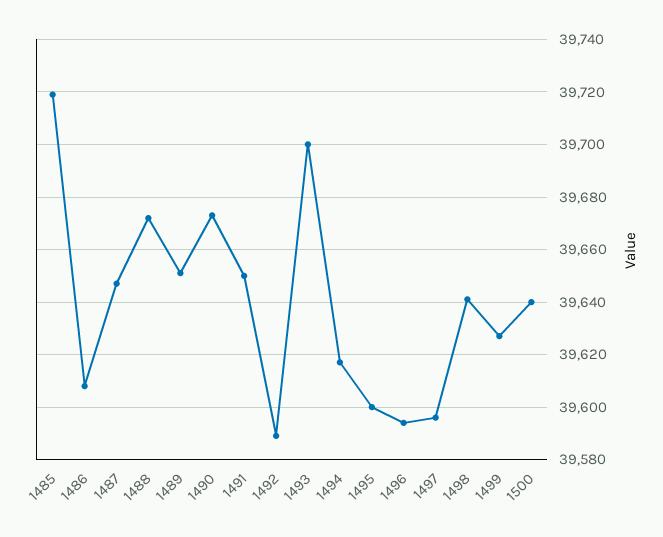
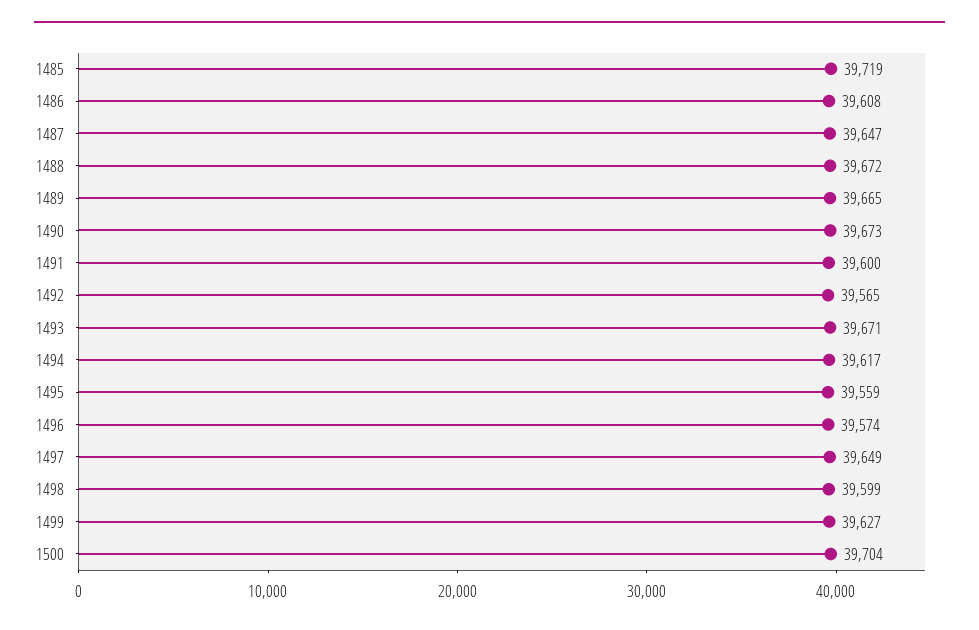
  {
    "1485": 39719,
    "1486": 39608,
    "1487": 39647,
    "1488": 39672,
-   "1489": 39650,
+   "1489": 39665,
    "1490": 39673,
-   "1491": 39650,
+   "1491": 39600,
-   "1492": 39590,
+   "1492": 39565,
-   "1493": 39700,
+   "1493": 39671,
    "1494": 39617,
-   "1495": 39600,
+   "1495": 39559,
-   "1496": 39595,
+   "1496": 39574,
-   "1497": 39595,
+   "1497": 39649,
-   "1498": 39640,
+   "1498": 39599,
    "1499": 39627,
-   "1500": 39640
+   "1500": 39704
  }

